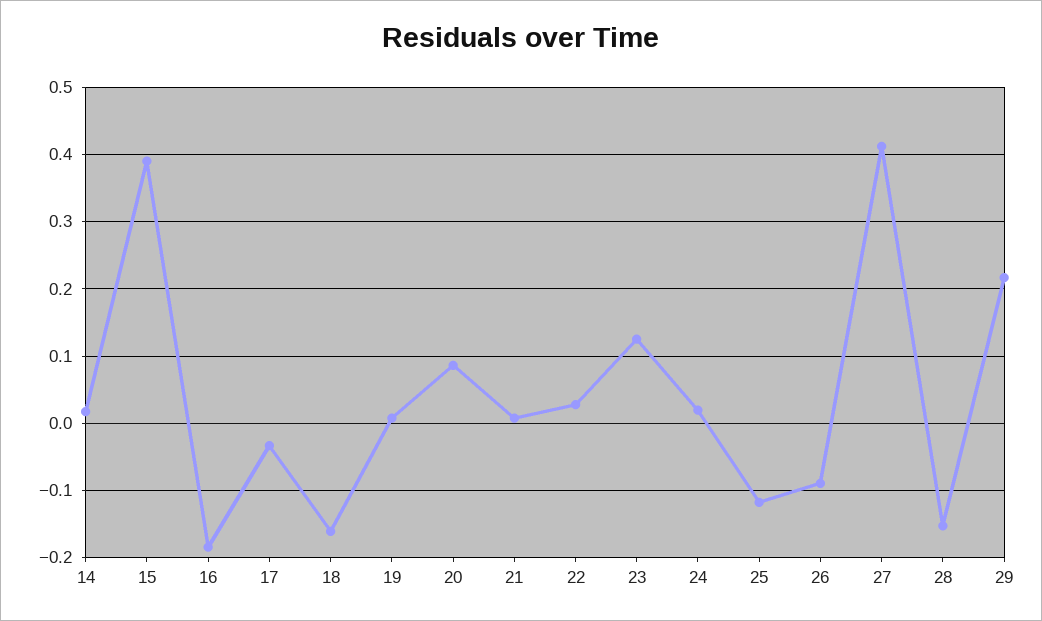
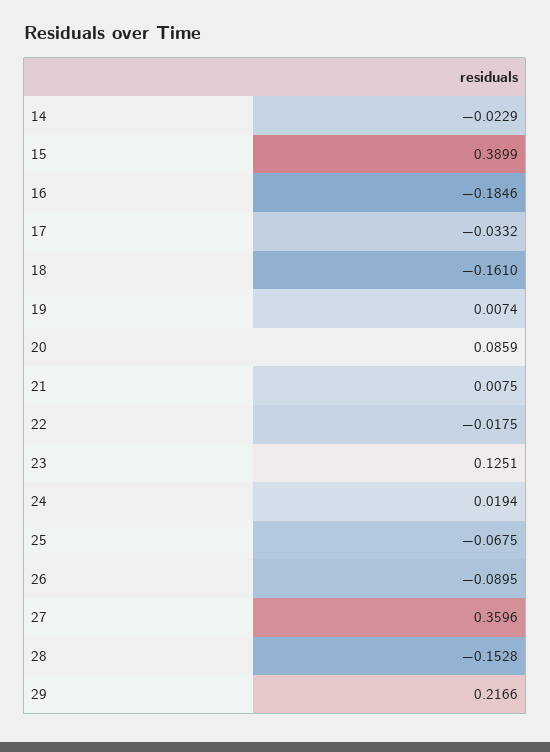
  {
-   "14": 0.02,
+   "14": -0.0229,
    "15": 0.3899,
    "16": -0.1846,
    "17": -0.0332,
    "18": -0.161,
    "19": 0.0074,
    "20": 0.0859,
    "21": 0.0075,
-   "22": 0.03,
+   "22": -0.0175,
    "23": 0.1251,
    "24": 0.0194,
-   "25": -0.12,
+   "25": -0.0675,
    "26": -0.0895,
-   "27": 0.41,
+   "27": 0.3596,
    "28": -0.1528,
    "29": 0.2166
  }

